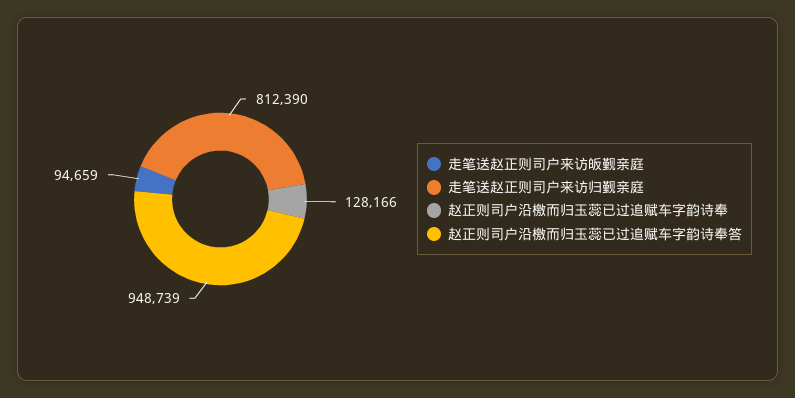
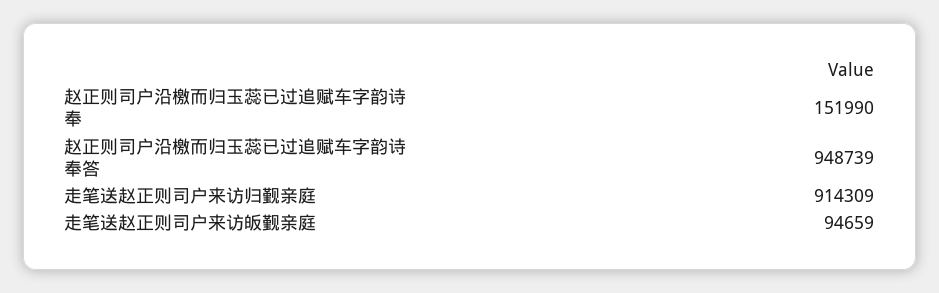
  {
    "走笔送赵正则司户来访皈觐亲庭": 94659,
-   "走笔送赵正则司户来访归觐亲庭": 812390,
+   "走笔送赵正则司户来访归觐亲庭": 914309,
-   "赵正则司户沿檄而归玉蕊已过追赋车字韵诗奉": 128166,
+   "赵正则司户沿檄而归玉蕊已过追赋车字韵诗奉": 151990,
    "赵正则司户沿檄而归玉蕊已过追赋车字韵诗奉答": 948739
  }

